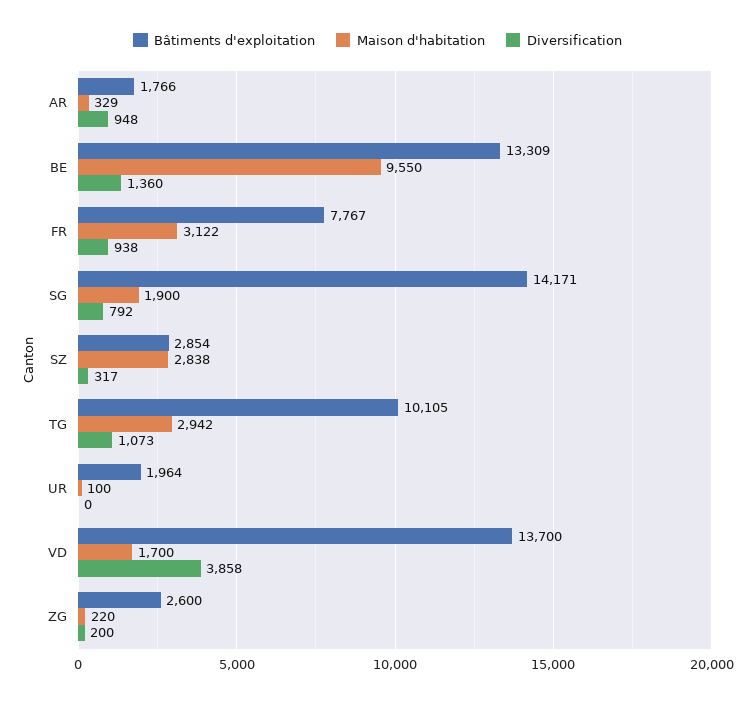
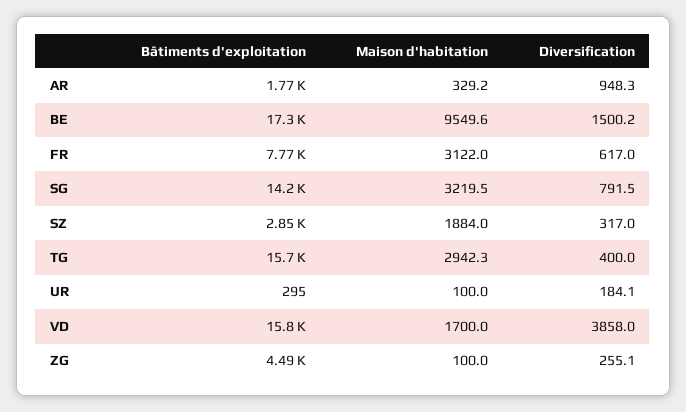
  {
    "Bâtiments d'exploitation": {
      "AR": 1766,
-     "BE": 13309,
+     "BE": 17300,
      "FR": 7767,
      "SG": 14171,
      "SZ": 2854,
-     "TG": 10105,
+     "TG": 15700,
-     "UR": 1964,
+     "UR": 295,
-     "VD": 13700,
+     "VD": 15800,
-     "ZG": 2600
+     "ZG": 4490
    },
    "Maison d'habitation": {
      "AR": 329.2,
      "BE": 9549.6,
      "FR": 3122,
-     "SG": 1900,
+     "SG": 3219.5,
-     "SZ": 2838,
+     "SZ": 1884,
      "TG": 2942.3,
      "UR": 100,
      "VD": 1700,
-     "ZG": 220
+     "ZG": 100
    },
    "Diversification": {
      "AR": 948.3,
-     "BE": 1360,
+     "BE": 1500.2,
-     "FR": 938,
+     "FR": 617,
      "SG": 791.5,
      "SZ": 317,
-     "TG": 1073,
+     "TG": 400,
-     "UR": 0,
+     "UR": 184.1,
      "VD": 3858,
-     "ZG": 200
+     "ZG": 255.1
    }
  }

